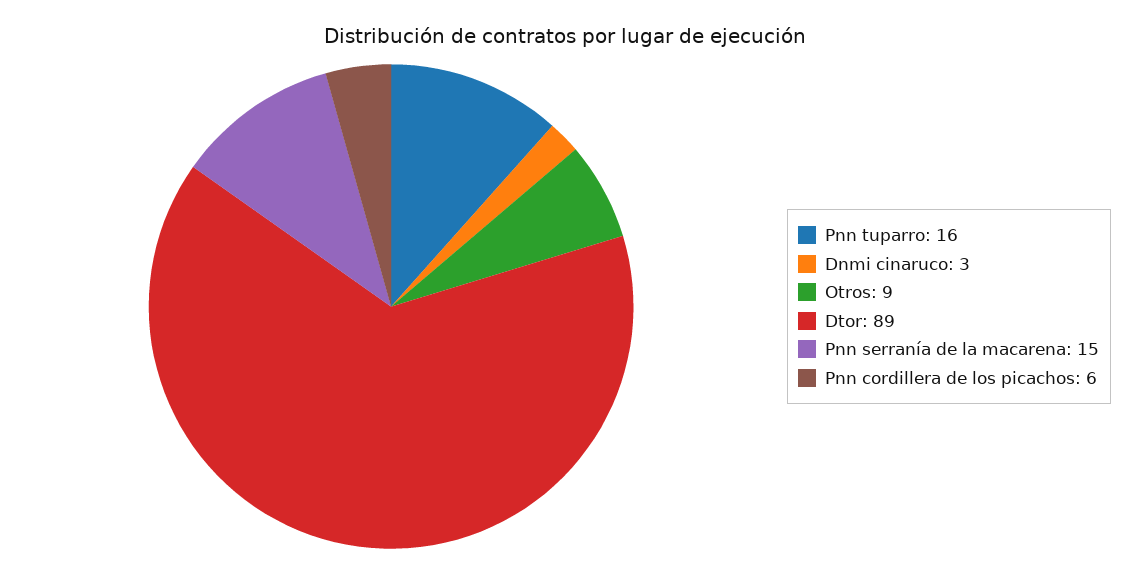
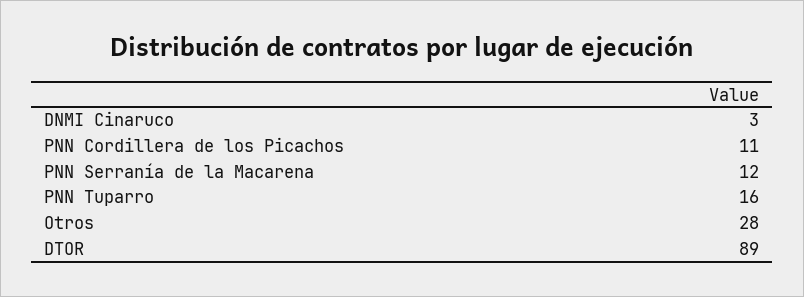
  {
    "Pnn tuparro": 16,
    "Dnmi cinaruco": 3,
-   "Otros": 9,
+   "Otros": 28,
    "Dtor": 89,
-   "Pnn serranía de la macarena": 15,
+   "Pnn serranía de la macarena": 12,
-   "Pnn cordillera de los picachos": 6
+   "Pnn cordillera de los picachos": 11
  }

